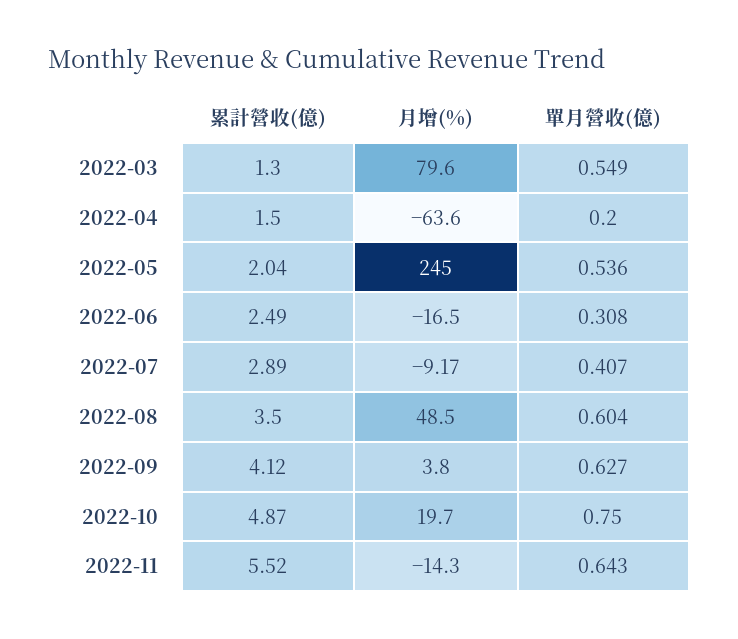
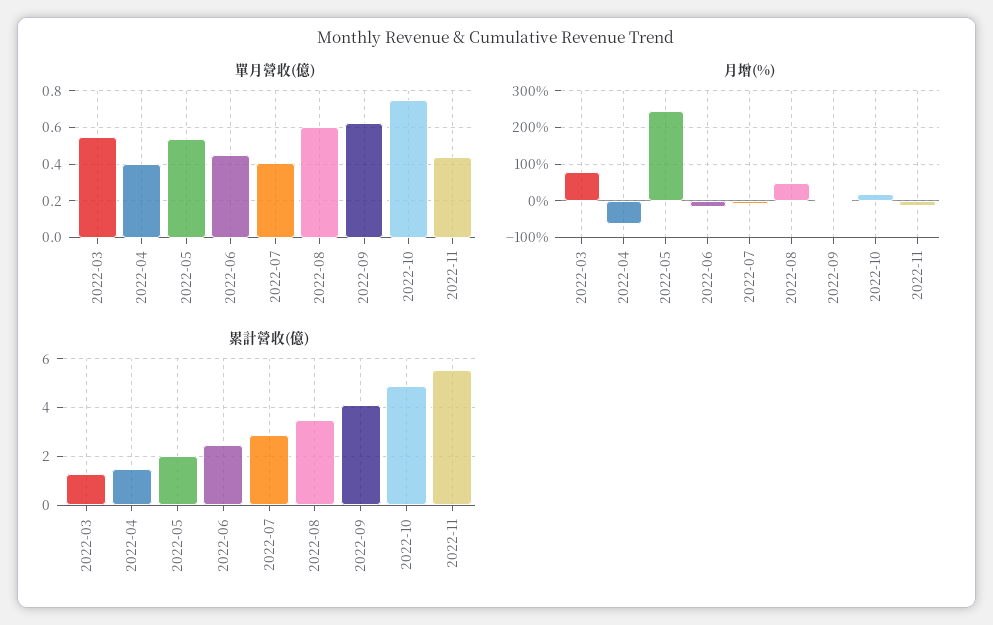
  {
    "累計營收(億)": {
      "2022-03": 1.3,
      "2022-04": 1.5,
      "2022-05": 2.04,
      "2022-06": 2.49,
      "2022-07": 2.89,
      "2022-08": 3.5,
      "2022-09": 4.12,
      "2022-10": 4.87,
      "2022-11": 5.52
    },
    "月增(%)": {
      "2022-03": 79.6,
      "2022-04": -63.6,
      "2022-05": 245,
      "2022-06": -16.5,
      "2022-07": -9.17,
      "2022-08": 48.5,
      "2022-09": 3.8,
      "2022-10": 19.7,
      "2022-11": -14.3
    },
    "單月營收(億)": {
      "2022-03": 0.549,
-     "2022-04": 0.2,
+     "2022-04": 0.4,
      "2022-05": 0.536,
-     "2022-06": 0.308,
+     "2022-06": 0.45,
      "2022-07": 0.407,
      "2022-08": 0.604,
      "2022-09": 0.627,
      "2022-10": 0.75,
-     "2022-11": 0.643
+     "2022-11": 0.45
    }
  }

